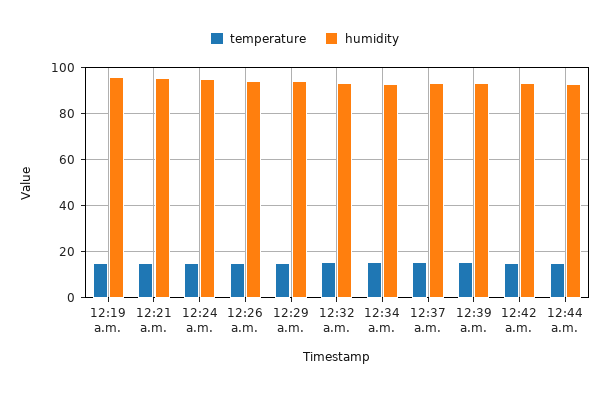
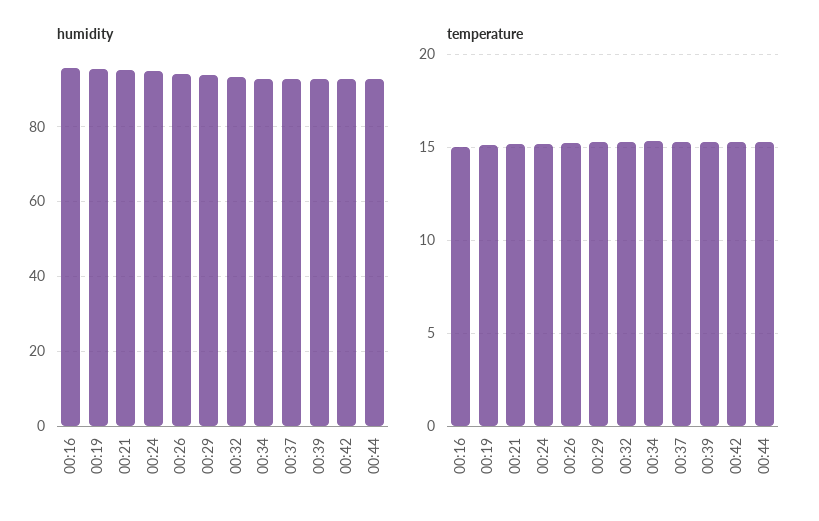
  {
    "temperature": {
      "12:19 a.m.": 15,
      "12:21 a.m.": 15,
      "12:24 a.m.": 15,
      "12:26 a.m.": 15,
      "12:29 a.m.": 15.5,
      "12:32 a.m.": 15.5,
      "12:34 a.m.": 15.5,
      "12:37 a.m.": 15.5,
      "12:39 a.m.": 15.5,
      "12:42 a.m.": 15.5,
-     "12:44 a.m.": 15.5
+     "12:44 a.m.": 15.5,
+     "00:16": 15
    },
    "humidity": {
      "12:19 a.m.": 96,
      "12:21 a.m.": 96,
      "12:24 a.m.": 94,
      "12:26 a.m.": 94,
      "12:29 a.m.": 94,
      "12:32 a.m.": 94,
      "12:34 a.m.": 92,
      "12:37 a.m.": 92,
      "12:39 a.m.": 92,
      "12:42 a.m.": 92,
-     "12:44 a.m.": 92
+     "12:44 a.m.": 92,
+     "00:16": 96
    }
  }

